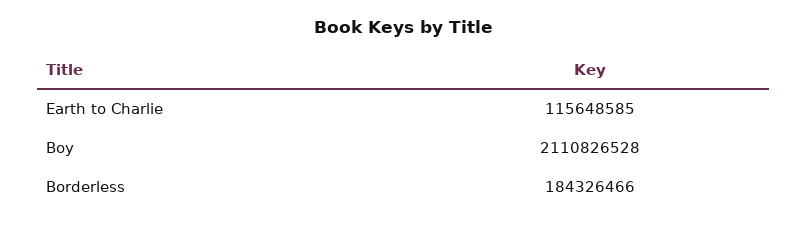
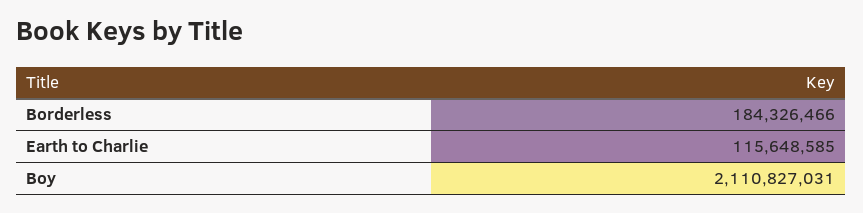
  {
    "Earth to Charlie": 115648585,
-   "Boy": 2110826528,
+   "Boy": 2110827031,
    "Borderless": 184326466
  }

